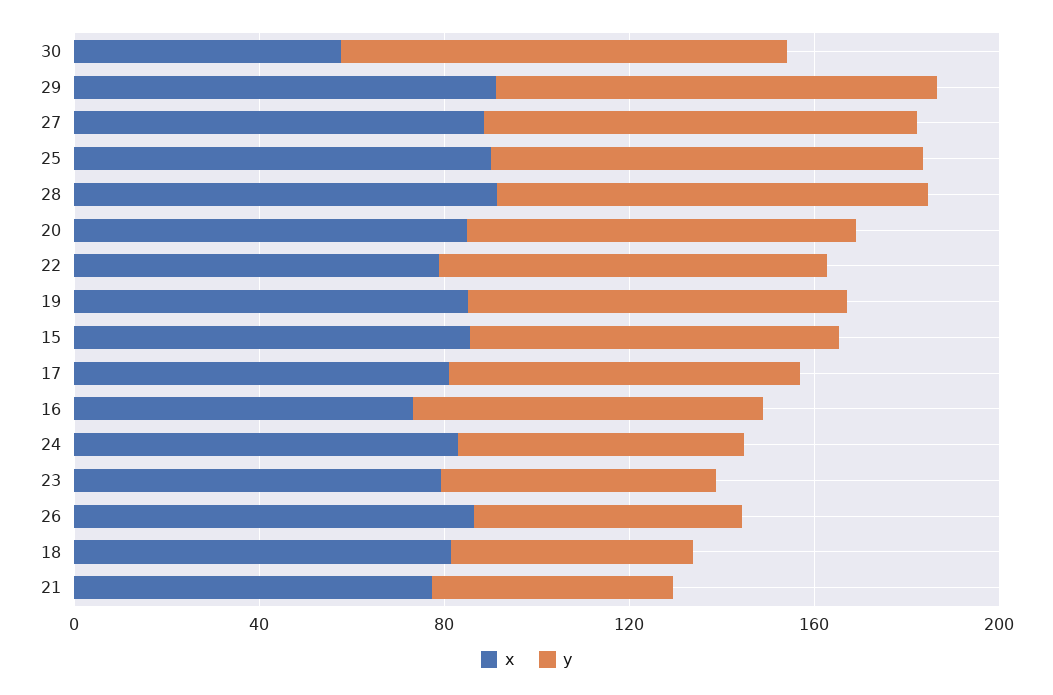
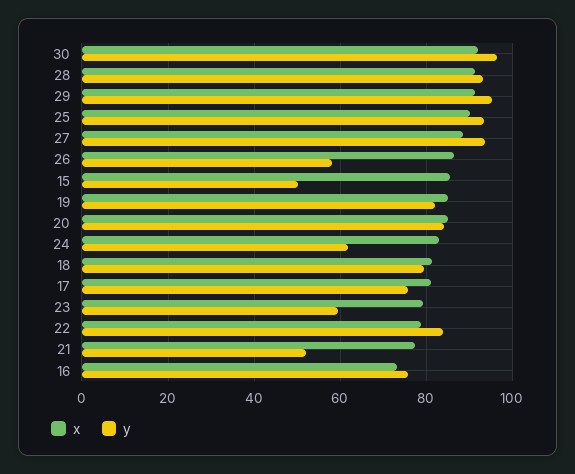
  {
    "x": {
-     "30": 60,
+     "30": 92,
      "29": 92,
      "27": 88,
      "25": 90,
      "28": 92,
      "20": 84,
      "22": 78,
      "19": 86,
      "15": 86,
      "17": 82,
      "16": 74,
      "24": 84,
      "23": 80,
      "26": 86,
      "18": 82,
      "21": 78
    },
    "y": {
      "30": 96,
      "29": 96,
      "27": 94,
      "25": 94,
      "28": 94,
      "20": 84,
      "22": 84,
      "19": 82,
-     "15": 80,
+     "15": 50,
      "17": 76,
      "16": 76,
      "24": 62,
      "23": 60,
      "26": 58,
-     "18": 50,
+     "18": 80,
      "21": 52
    }
  }

